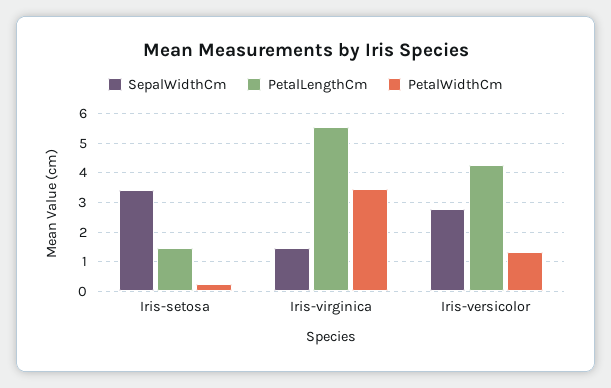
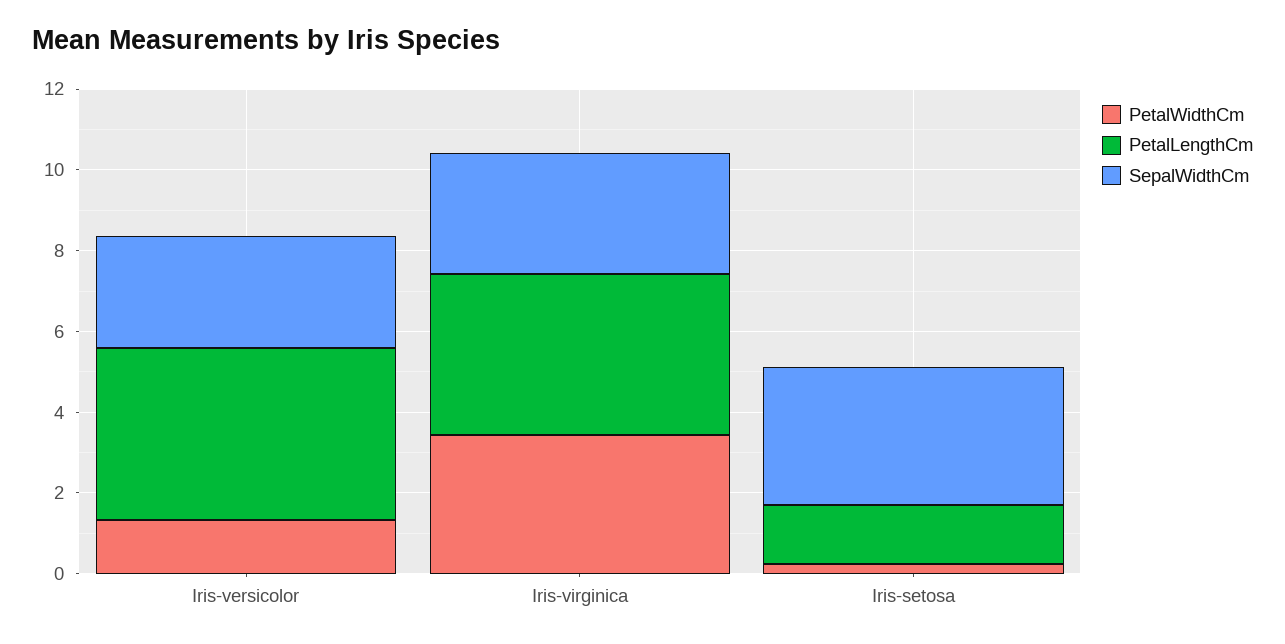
  {
    "SepalWidthCm": {
      "Iris-setosa": 3.5,
-     "Iris-virginica": 1.5,
+     "Iris-virginica": 3,
      "Iris-versicolor": 2.75
    },
    "PetalLengthCm": {
      "Iris-setosa": 1.5,
-     "Iris-virginica": 5.5,
+     "Iris-virginica": 4,
      "Iris-versicolor": 4.25
    },
    "PetalWidthCm": {
      "Iris-setosa": 0.25,
      "Iris-virginica": 3.5,
      "Iris-versicolor": 1.25
    }
  }

